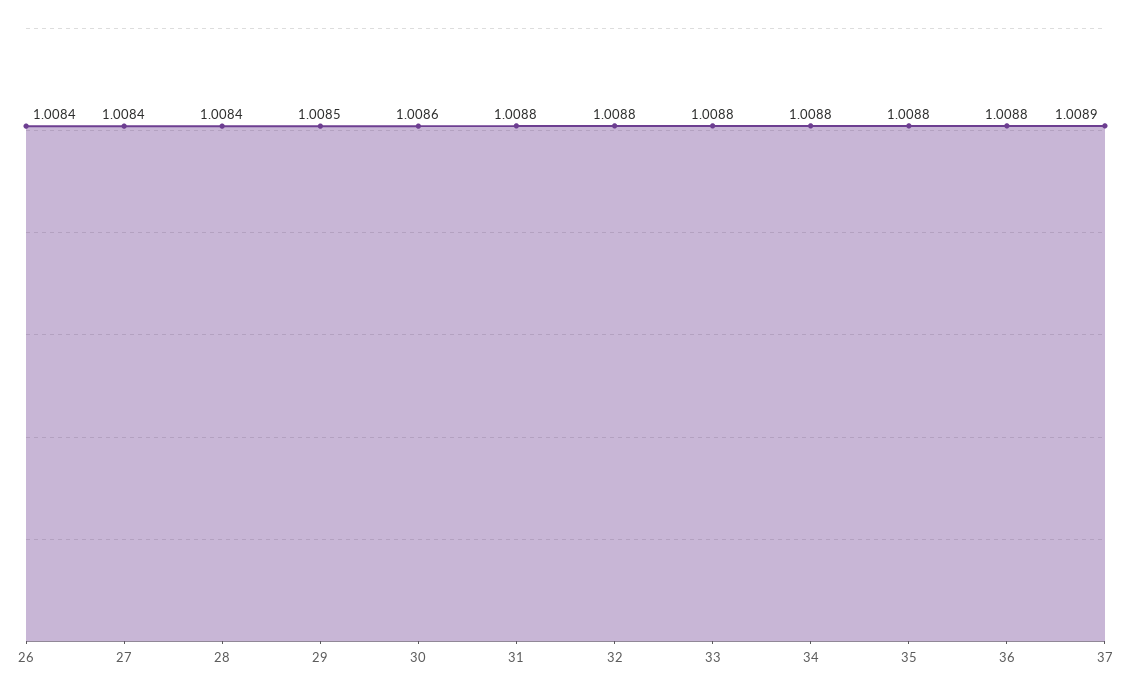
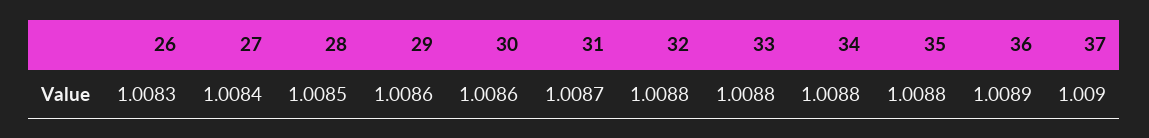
  {
-   "26": 1.0084,
+   "26": 1.0083,
    "27": 1.0084,
-   "28": 1.0084,
+   "28": 1.0085,
-   "29": 1.0085,
+   "29": 1.0086,
    "30": 1.0086,
-   "31": 1.0088,
+   "31": 1.0087,
    "32": 1.0088,
    "33": 1.0088,
    "34": 1.0088,
    "35": 1.0088,
-   "36": 1.0088,
+   "36": 1.0089,
-   "37": 1.0089
+   "37": 1.009
  }

